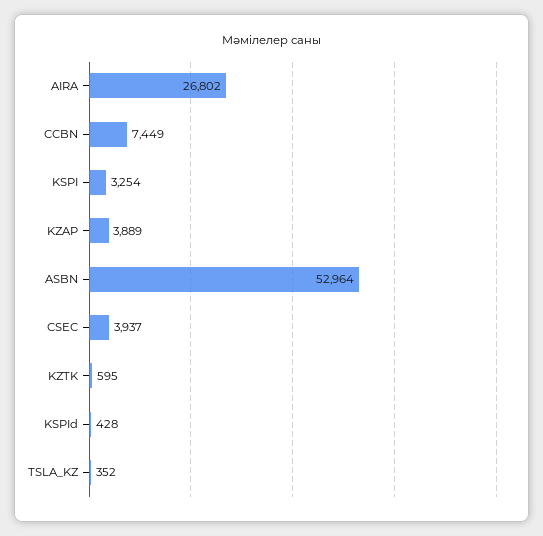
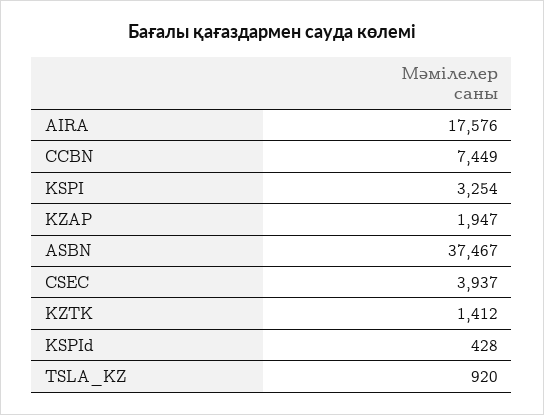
  {
-   "AIRA": 26802,
+   "AIRA": 17576,
    "CCBN": 7449,
    "KSPI": 3254,
-   "KZAP": 3889,
+   "KZAP": 1947,
-   "ASBN": 52964,
+   "ASBN": 37467,
    "CSEC": 3937,
-   "KZTK": 595,
+   "KZTK": 1412,
    "KSPId": 428,
-   "TSLA_KZ": 352
+   "TSLA_KZ": 920
  }

